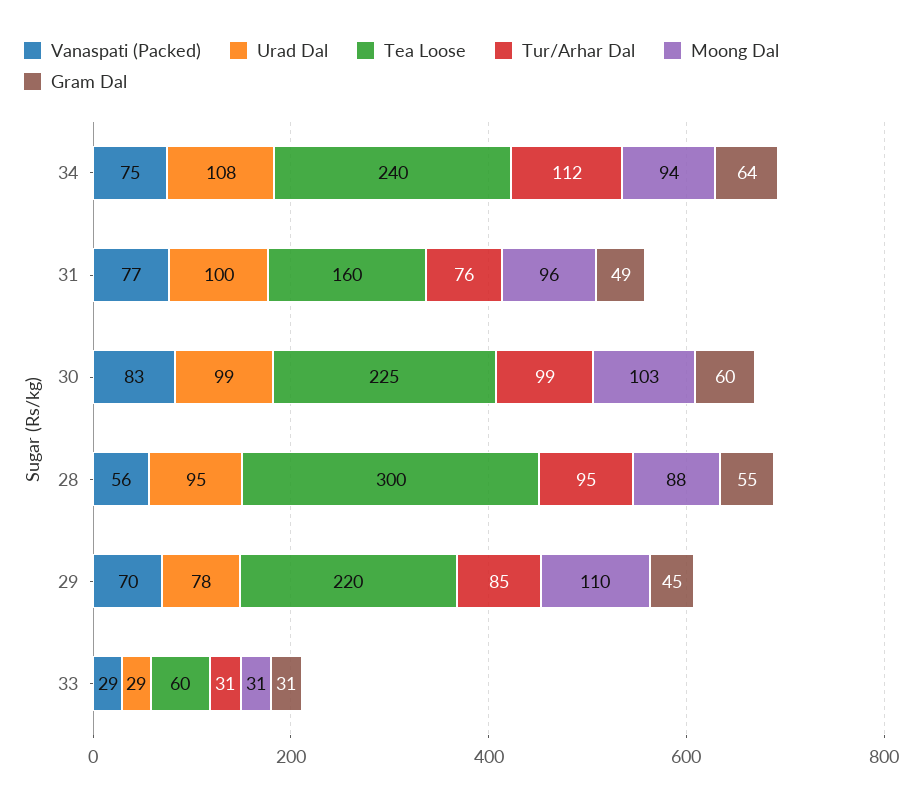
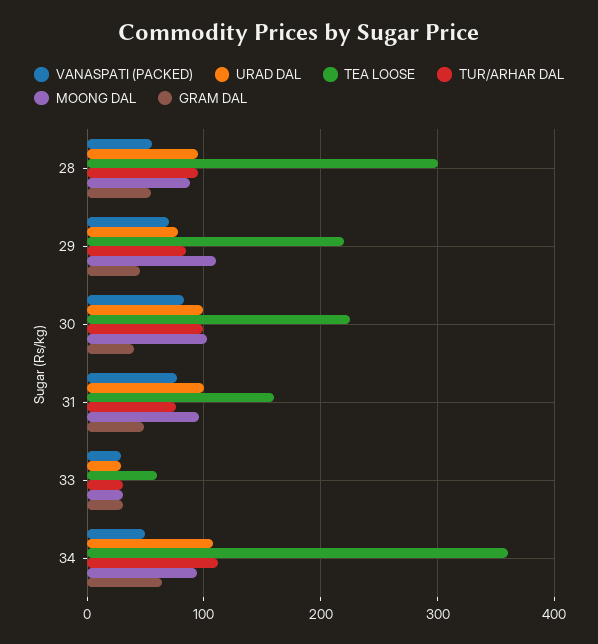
  {
    "Vanaspati (Packed)": {
-     "34": 75,
+     "34": 50,
      "31": 77,
      "30": 83,
      "28": 56,
      "29": 70,
      "33": 29
    },
    "Urad Dal": {
      "34": 108,
      "31": 100,
      "30": 99,
      "28": 95,
      "29": 78,
      "33": 29
    },
    "Tea Loose": {
-     "34": 240,
+     "34": 360,
      "31": 160,
      "30": 225,
      "28": 300,
      "29": 220,
      "33": 60
    },
    "Tur/Arhar Dal": {
      "34": 112,
      "31": 76,
      "30": 99,
      "28": 95,
      "29": 85,
      "33": 31
    },
    "Moong Dal": {
      "34": 94,
      "31": 96,
      "30": 103,
      "28": 88,
      "29": 110,
      "33": 31
    },
    "Gram Dal": {
      "34": 64,
      "31": 49,
-     "30": 60,
+     "30": 40,
      "28": 55,
      "29": 45,
      "33": 31
    }
  }

